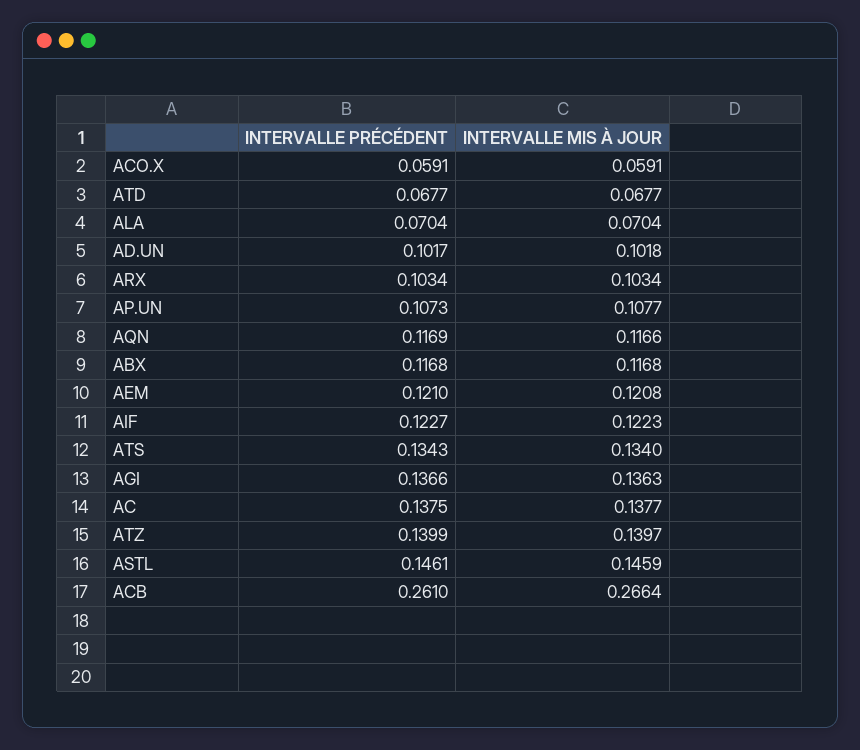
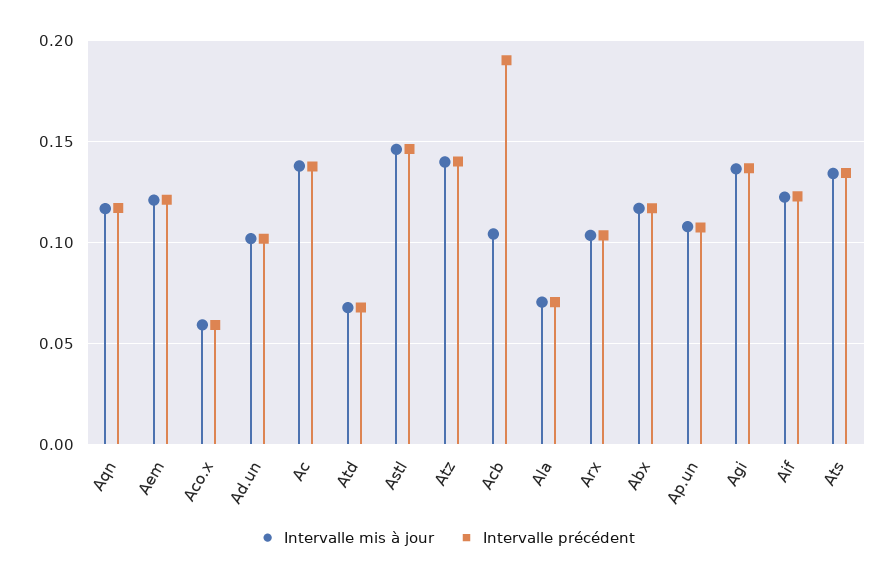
  {
    "INTERVALLE PRÉCÉDENT": {
      "ACO.X": 0.0591,
      "ATD": 0.0677,
      "ALA": 0.0704,
      "AD.UN": 0.1017,
      "ARX": 0.1034,
      "AP.UN": 0.1073,
      "AQN": 0.1169,
      "ABX": 0.1168,
      "AEM": 0.121,
      "AIF": 0.1227,
      "ATS": 0.1343,
      "AGI": 0.1366,
      "AC": 0.1375,
      "ATZ": 0.1399,
      "ASTL": 0.1461,
-     "ACB": 0.261
+     "ACB": 0.19
    },
    "INTERVALLE MIS À JOUR": {
      "ACO.X": 0.0591,
      "ATD": 0.0677,
      "ALA": 0.0704,
      "AD.UN": 0.1018,
      "ARX": 0.1034,
      "AP.UN": 0.1077,
      "AQN": 0.1166,
      "ABX": 0.1168,
      "AEM": 0.1208,
      "AIF": 0.1223,
      "ATS": 0.134,
      "AGI": 0.1363,
      "AC": 0.1377,
      "ATZ": 0.1397,
      "ASTL": 0.1459,
-     "ACB": 0.2664
+     "ACB": 0.105
    }
  }

